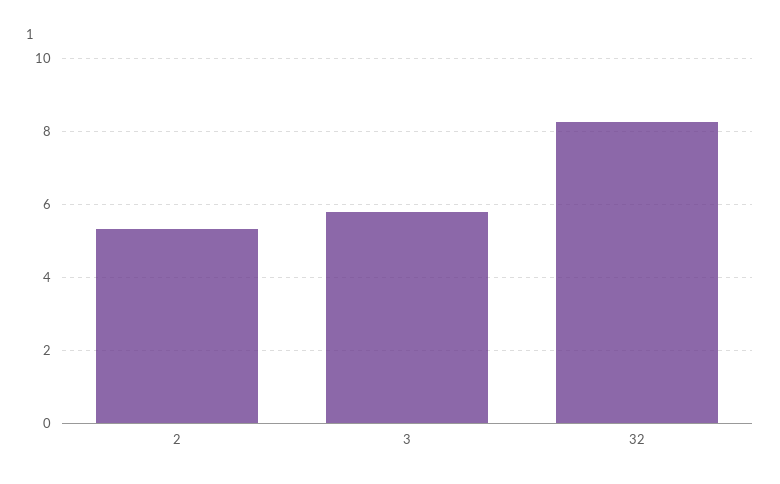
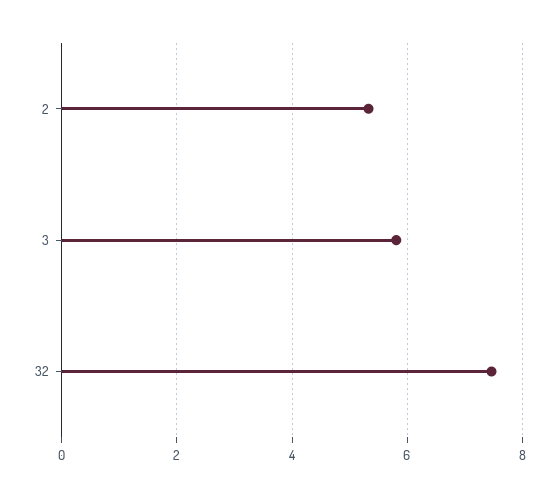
  {
    "2": 5.4,
    "3": 5.8,
-   "32": 8.2
+   "32": 7.4
  }

